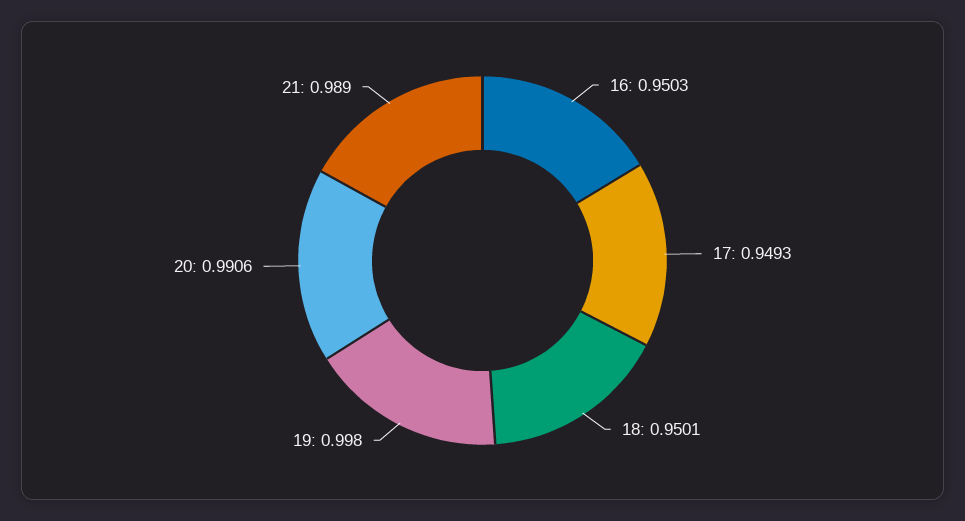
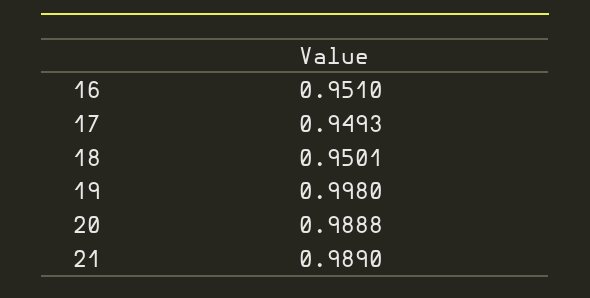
  {
-   "16": 0.9503,
+   "16": 0.951,
    "17": 0.9493,
    "18": 0.9501,
    "19": 0.998,
-   "20": 0.9906,
+   "20": 0.9888,
    "21": 0.989
  }

